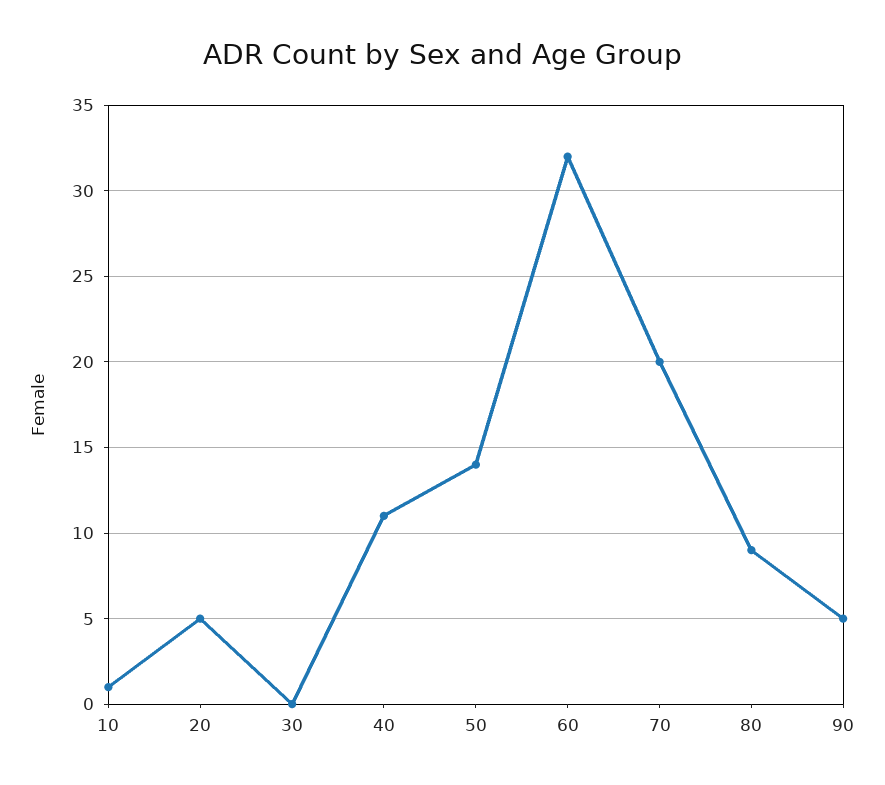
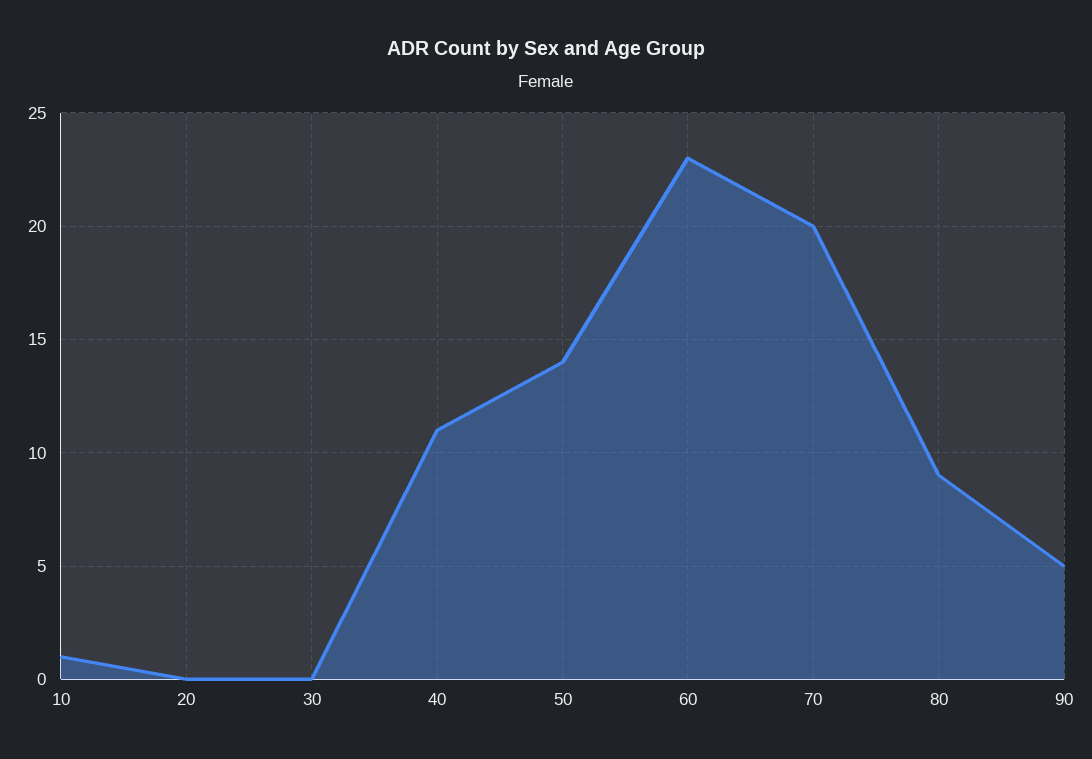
  {
    "10": 1,
-   "20": 5,
+   "20": 0,
    "30": 0,
    "40": 11,
    "50": 14,
-   "60": 32,
+   "60": 23,
    "70": 20,
    "80": 9,
    "90": 5
  }

